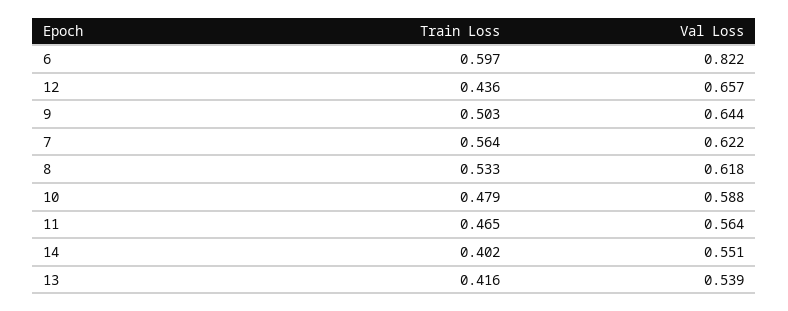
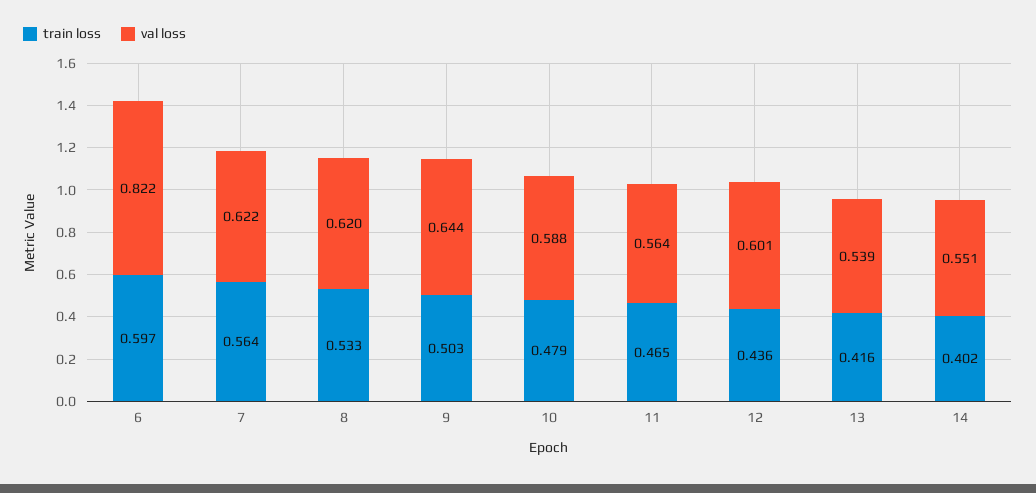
  {
    "Train Loss": {
      "6": 0.597,
      "12": 0.436,
      "9": 0.503,
      "7": 0.564,
      "8": 0.533,
      "10": 0.479,
      "11": 0.465,
      "14": 0.402,
      "13": 0.416
    },
    "Val Loss": {
      "6": 0.822,
-     "12": 0.657,
+     "12": 0.601,
      "9": 0.644,
      "7": 0.622,
-     "8": 0.618,
+     "8": 0.62,
      "10": 0.588,
      "11": 0.564,
      "14": 0.551,
      "13": 0.539
    }
  }

